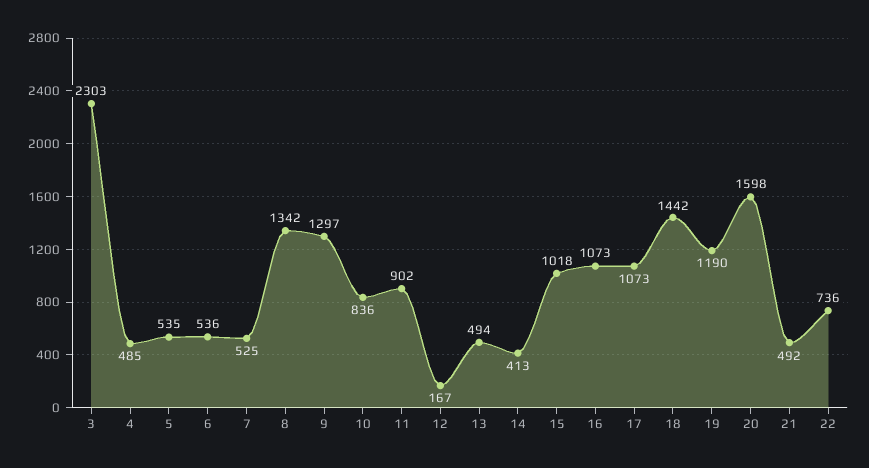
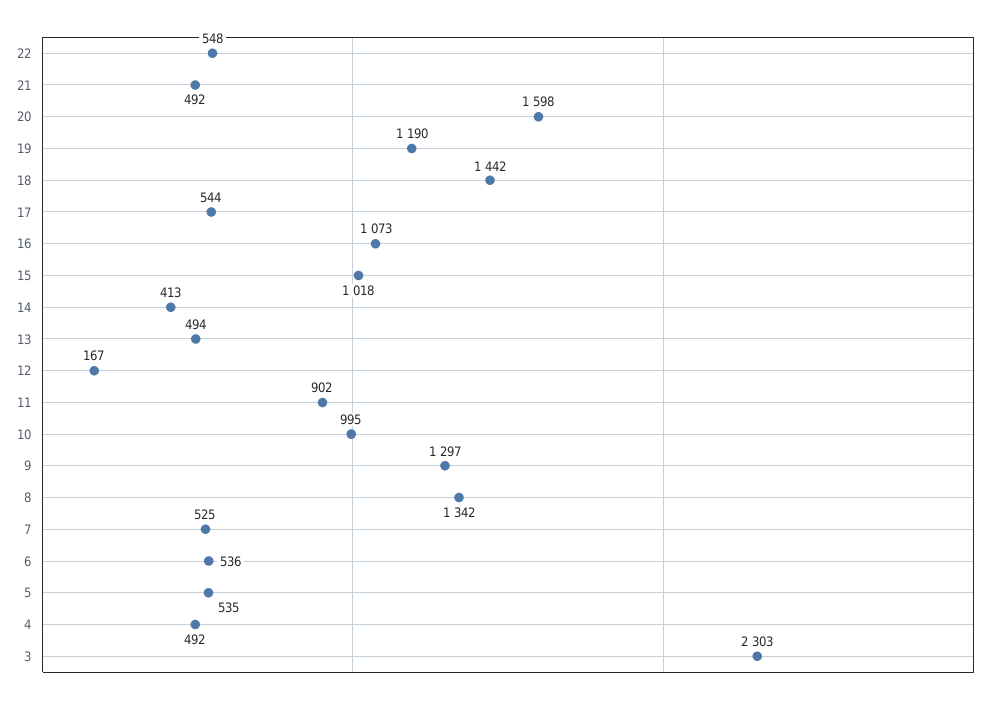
  {
    "3": 2303,
-   "4": 485,
+   "4": 492,
    "5": 535,
    "6": 536,
    "7": 525,
    "8": 1342,
    "9": 1297,
-   "10": 836,
+   "10": 995,
    "11": 902,
    "12": 167,
    "13": 494,
    "14": 413,
    "15": 1018,
    "16": 1073,
-   "17": 1073,
+   "17": 544,
    "18": 1442,
    "19": 1190,
    "20": 1598,
    "21": 492,
-   "22": 736
+   "22": 548
  }

